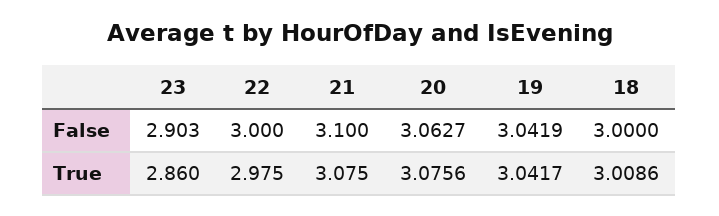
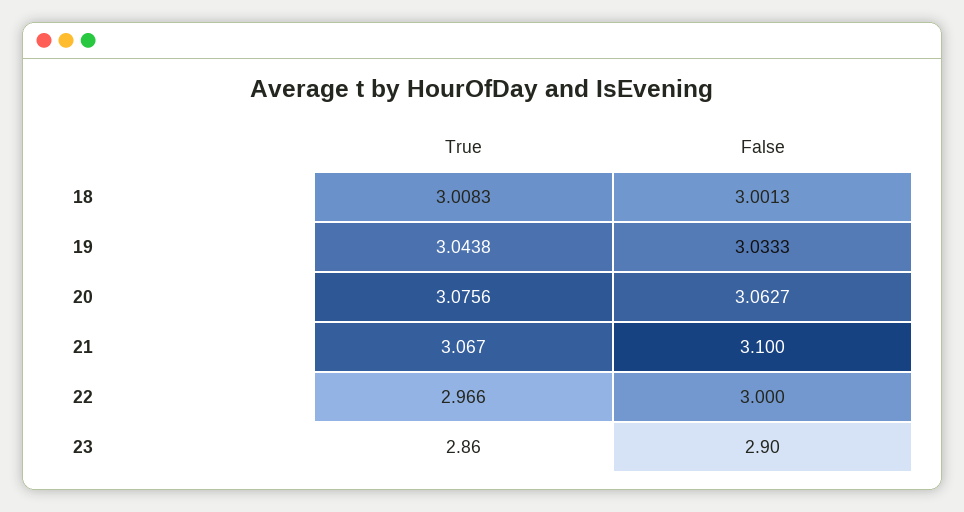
  {
    "23": {
-     "False": 2.903,
+     "False": 2.9,
      "True": 2.86
    },
    "22": {
      "False": 3,
-     "True": 2.975
+     "True": 2.966
    },
    "21": {
      "False": 3.1,
-     "True": 3.075
+     "True": 3.067
    },
    "20": {
      "False": 3.0627,
      "True": 3.0756
    },
    "19": {
-     "False": 3.0419,
+     "False": 3.0333,
-     "True": 3.0417
+     "True": 3.0438
    },
    "18": {
-     "False": 3,
+     "False": 3.0013,
-     "True": 3.0086
+     "True": 3.0083
    }
  }

